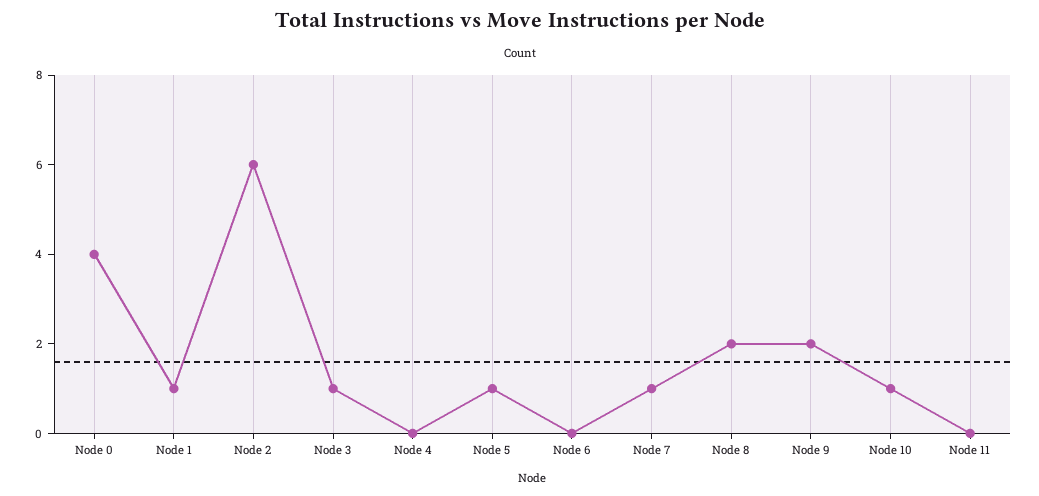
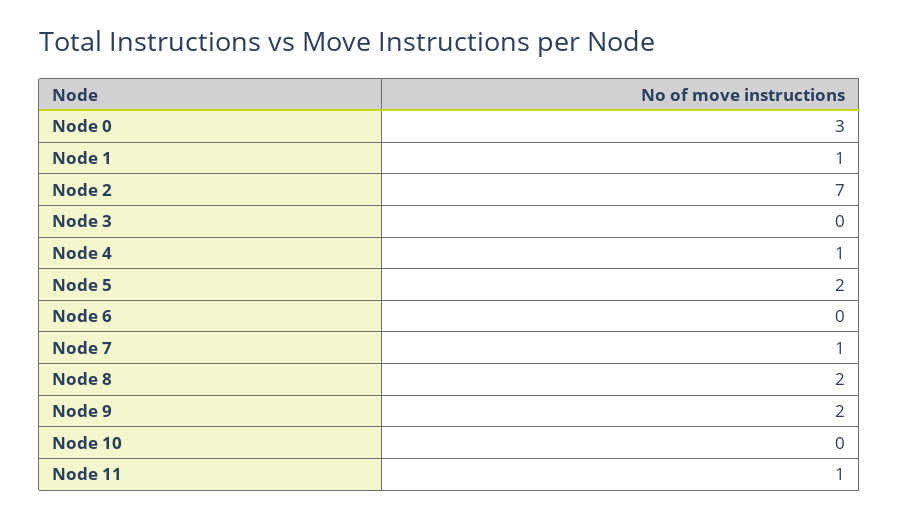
  {
-   "Node 0": 4,
+   "Node 0": 3,
    "Node 1": 1,
-   "Node 2": 6,
+   "Node 2": 7,
-   "Node 3": 1,
+   "Node 3": 0,
-   "Node 4": 0,
+   "Node 4": 1,
-   "Node 5": 1,
+   "Node 5": 2,
    "Node 6": 0,
    "Node 7": 1,
    "Node 8": 2,
    "Node 9": 2,
-   "Node 10": 1,
+   "Node 10": 0,
-   "Node 11": 0
+   "Node 11": 1
  }

